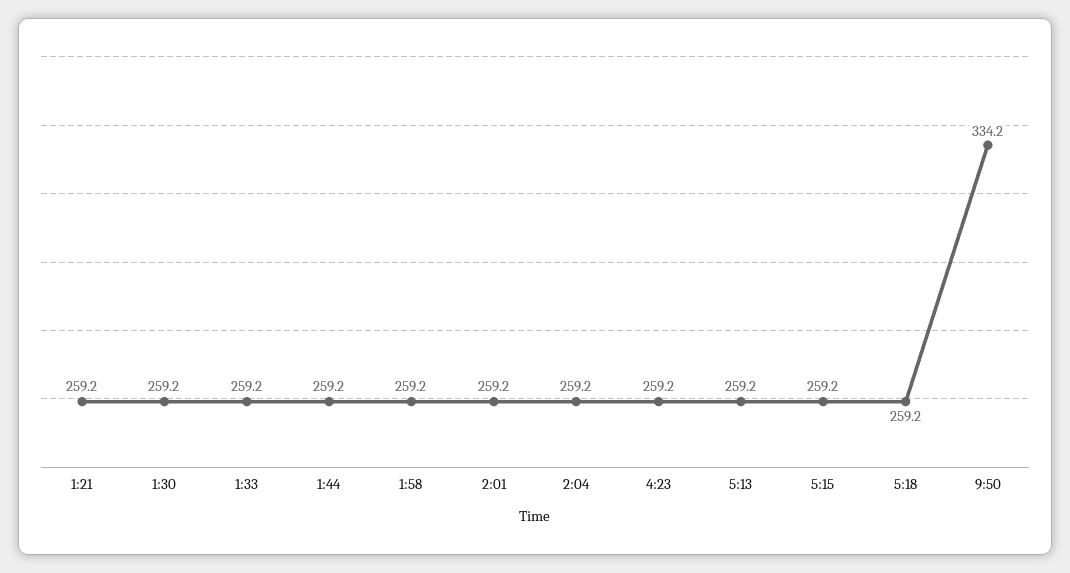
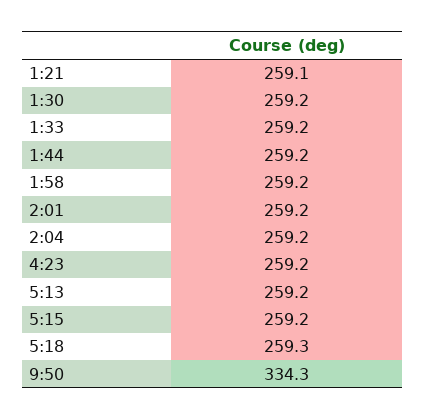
  {
-   "1:21": 259.2,
+   "1:21": 259.1,
    "1:30": 259.2,
    "1:33": 259.2,
    "1:44": 259.2,
    "1:58": 259.2,
    "2:01": 259.2,
    "2:04": 259.2,
    "4:23": 259.2,
    "5:13": 259.2,
    "5:15": 259.2,
-   "5:18": 259.2,
+   "5:18": 259.3,
-   "9:50": 334.2
+   "9:50": 334.3
  }

